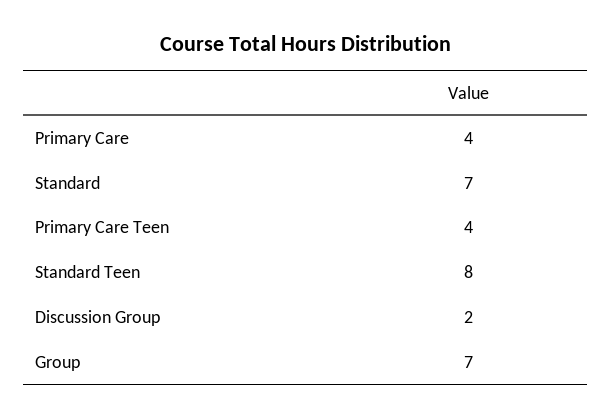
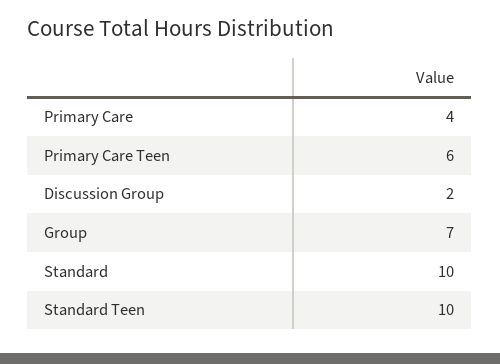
  {
    "Primary Care": 4,
-   "Standard": 7,
+   "Standard": 10,
-   "Primary Care Teen": 4,
+   "Primary Care Teen": 6,
-   "Standard Teen": 8,
+   "Standard Teen": 10,
    "Discussion Group": 2,
    "Group": 7
  }

